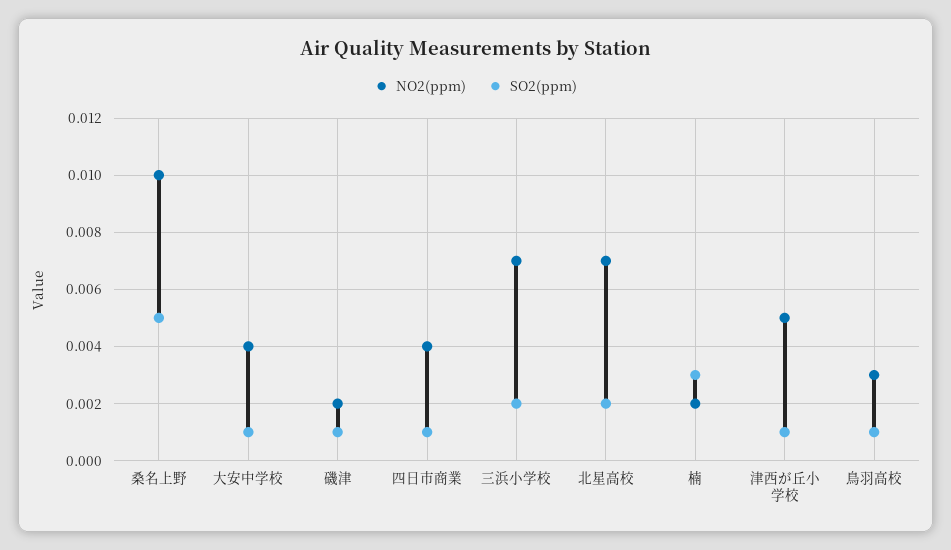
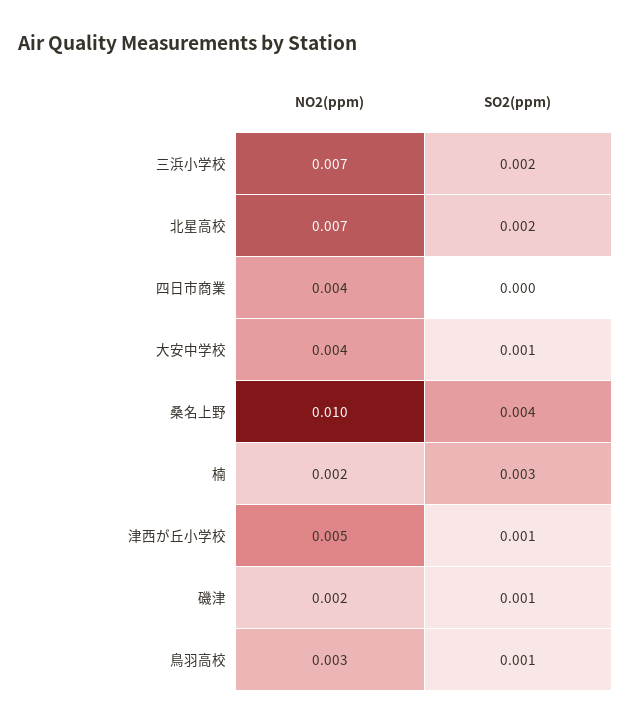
  {
    "NO2(ppm)": {
      "桑名上野": 0.01,
      "大安中学校": 0.004,
      "磯津": 0.002,
      "四日市商業": 0.004,
      "三浜小学校": 0.007,
      "北星高校": 0.007,
      "楠": 0.002,
      "津西が丘小学校": 0.005,
      "鳥羽高校": 0.003
    },
    "SO2(ppm)": {
-     "桑名上野": 0.005,
+     "桑名上野": 0.004,
      "大安中学校": 0.001,
      "磯津": 0.001,
-     "四日市商業": 0.001,
+     "四日市商業": 0,
      "三浜小学校": 0.002,
      "北星高校": 0.002,
      "楠": 0.003,
      "津西が丘小学校": 0.001,
      "鳥羽高校": 0.001
    }
  }

